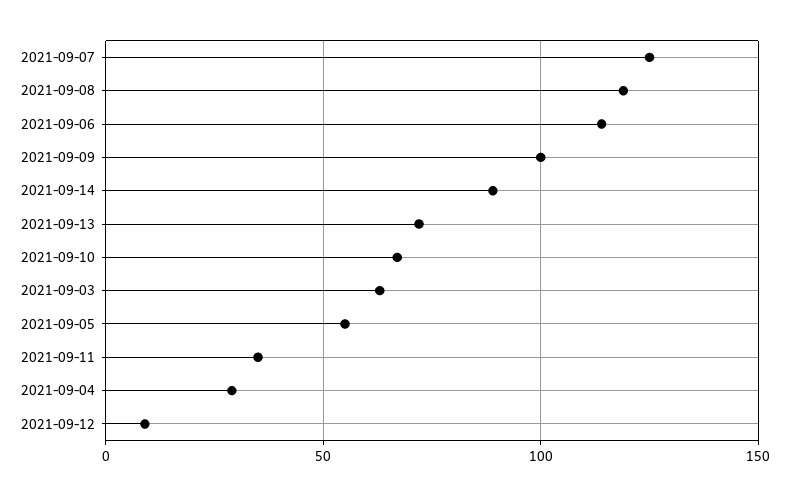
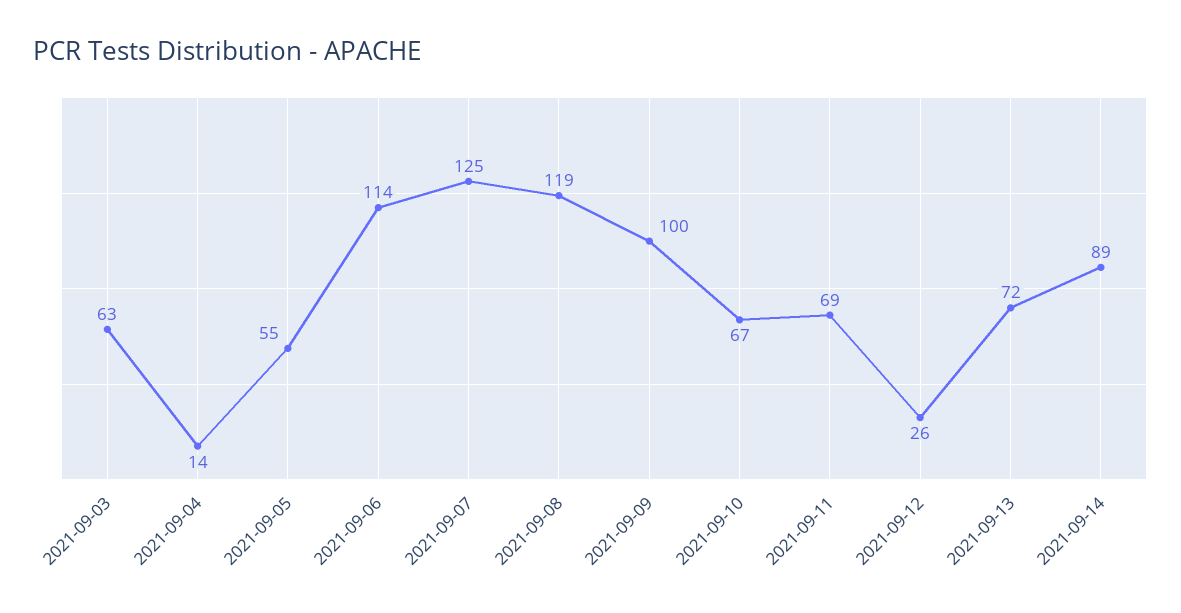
  {
    "2021-09-07": 125,
    "2021-09-08": 119,
    "2021-09-06": 114,
    "2021-09-09": 100,
    "2021-09-14": 89,
    "2021-09-13": 72,
    "2021-09-10": 67,
    "2021-09-03": 63,
    "2021-09-05": 55,
-   "2021-09-11": 35,
+   "2021-09-11": 69,
-   "2021-09-04": 30,
+   "2021-09-04": 14,
-   "2021-09-12": 10
+   "2021-09-12": 26
  }

